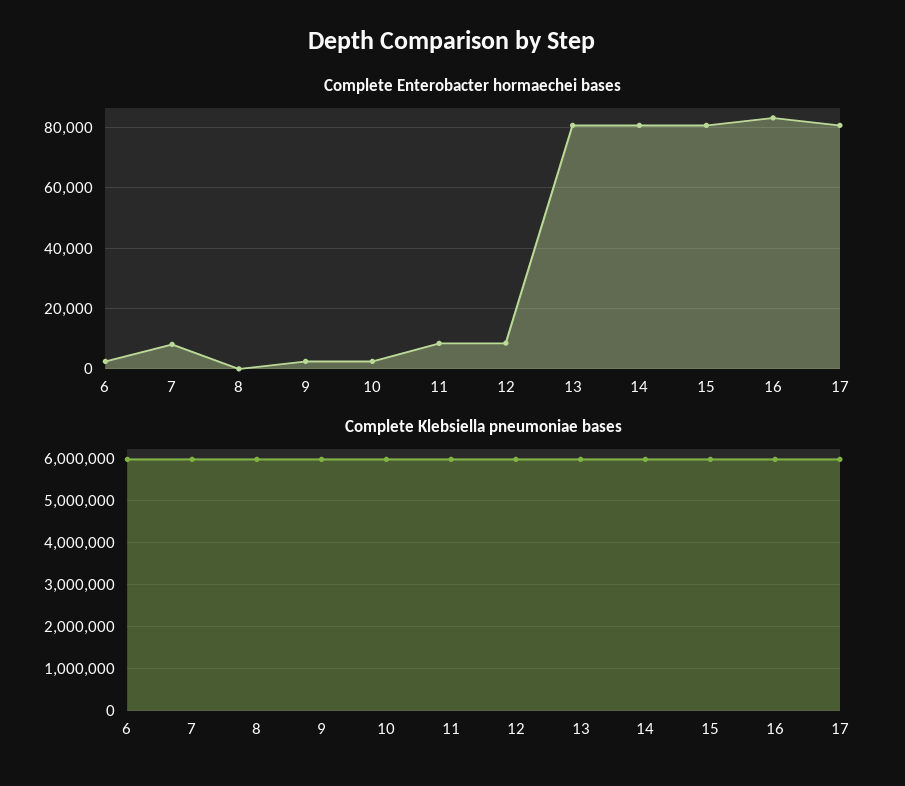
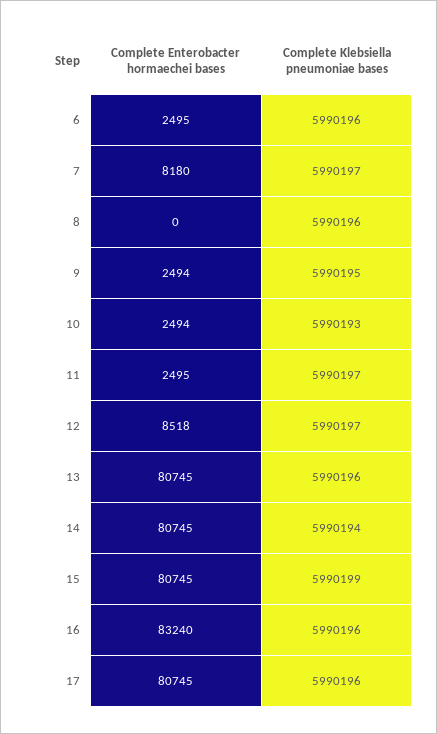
  {
    "Complete Enterobacter hormaechei bases": {
      "6": 2495,
      "7": 8180,
      "8": 0,
      "9": 2494,
      "10": 2494,
-     "11": 8000,
+     "11": 2495,
      "12": 8518,
      "13": 80745,
      "14": 80745,
      "15": 80745,
      "16": 83240,
      "17": 80745
    },
    "Complete Klebsiella pneumoniae bases": {
      "6": 5990196,
      "7": 5990197,
      "8": 5990196,
      "9": 5990195,
      "10": 5990193,
      "11": 5990197,
      "12": 5990197,
      "13": 5990196,
      "14": 5990194,
      "15": 5990199,
      "16": 5990196,
      "17": 5990196
    }
  }

